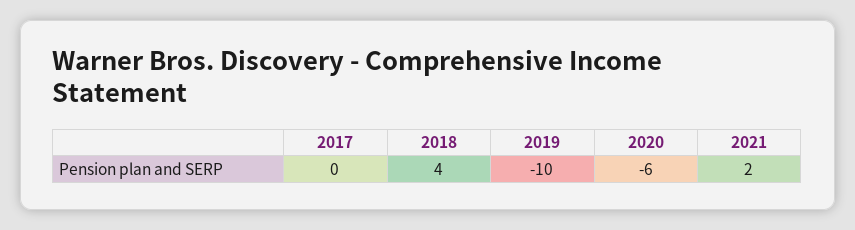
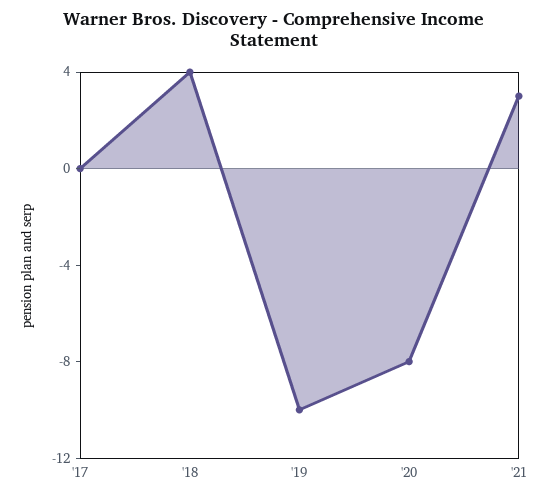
  {
    "2017": 0,
    "2018": 4,
    "2019": -10,
-   "2020": -6,
+   "2020": -8,
-   "2021": 2
+   "2021": 3
  }

